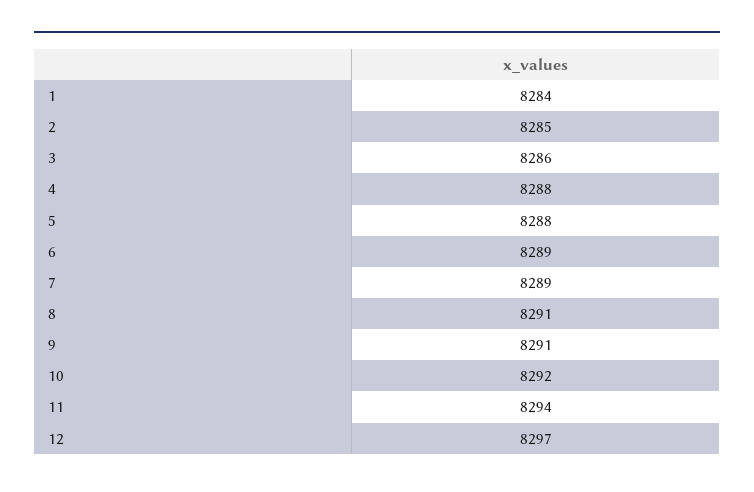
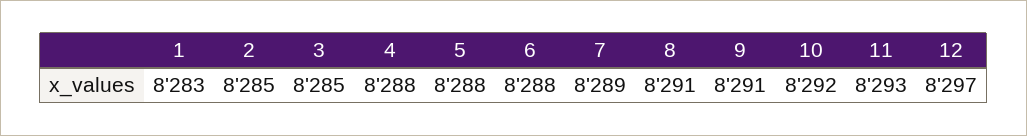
  {
-   "1": 8284,
+   "1": 8283,
    "2": 8285,
-   "3": 8286,
+   "3": 8285,
    "4": 8288,
    "5": 8288,
-   "6": 8289,
+   "6": 8288,
    "7": 8289,
    "8": 8291,
    "9": 8291,
    "10": 8292,
-   "11": 8294,
+   "11": 8293,
    "12": 8297
  }

